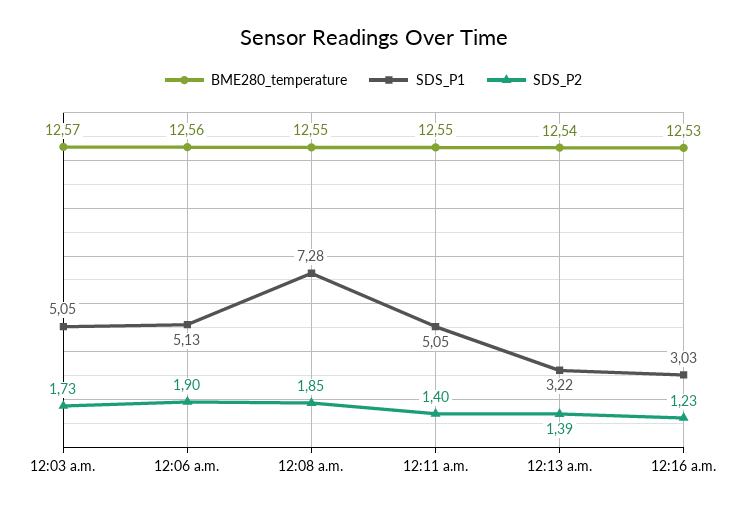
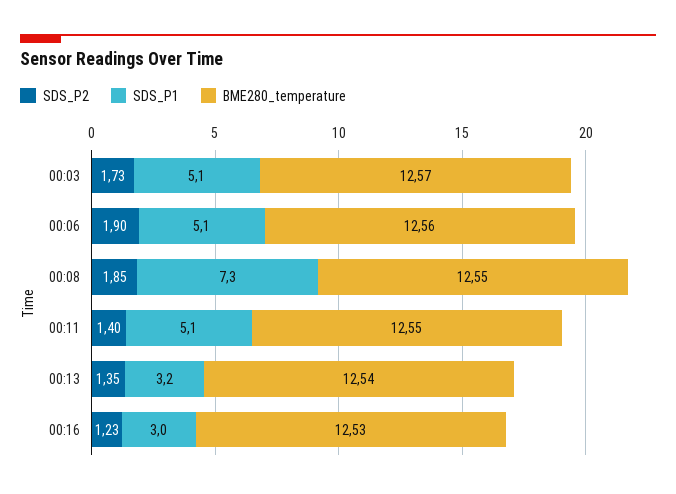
  {
    "BME280_temperature": {
      "12:03 a.m.": 12.57,
      "12:06 a.m.": 12.56,
      "12:08 a.m.": 12.55,
      "12:11 a.m.": 12.55,
      "12:13 a.m.": 12.54,
      "12:16 a.m.": 12.53
    },
    "SDS_P1": {
      "12:03 a.m.": 5.05,
      "12:06 a.m.": 5.13,
      "12:08 a.m.": 7.28,
      "12:11 a.m.": 5.05,
      "12:13 a.m.": 3.22,
      "12:16 a.m.": 3.03
    },
    "SDS_P2": {
      "12:03 a.m.": 1.73,
      "12:06 a.m.": 1.9,
      "12:08 a.m.": 1.85,
      "12:11 a.m.": 1.4,
-     "12:13 a.m.": 1.39,
+     "12:13 a.m.": 1.35,
      "12:16 a.m.": 1.23
    }
  }

